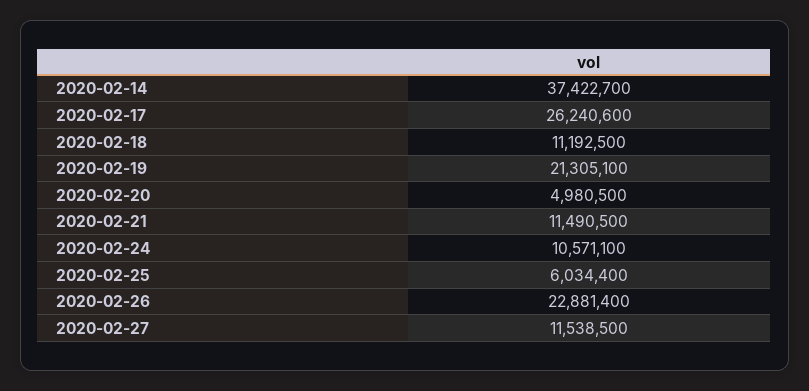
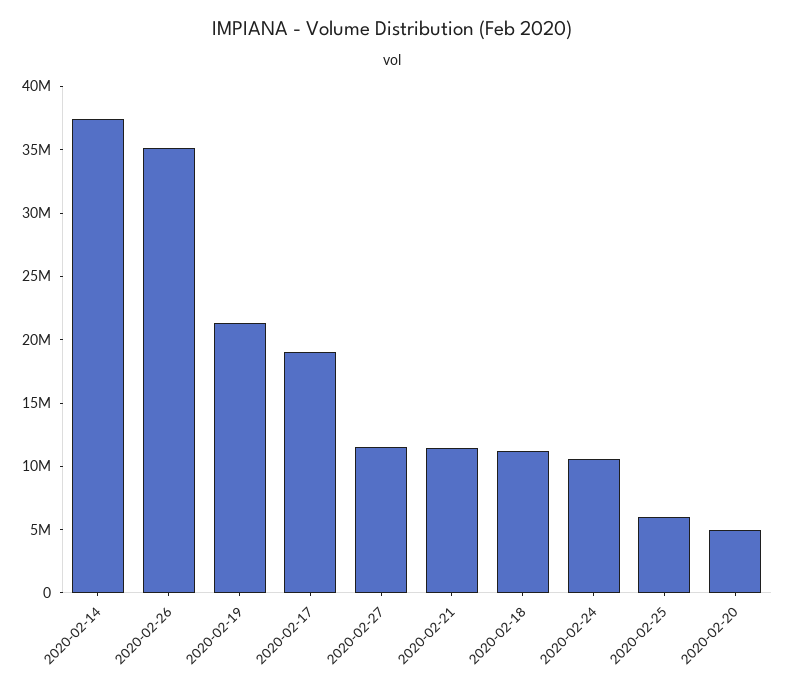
  {
    "2020-02-14": 37422700,
-   "2020-02-17": 26240600,
+   "2020-02-17": 19000000,
    "2020-02-18": 11192500,
    "2020-02-19": 21305100,
    "2020-02-20": 4980500,
    "2020-02-21": 11490500,
    "2020-02-24": 10571100,
    "2020-02-25": 6034400,
-   "2020-02-26": 22881400,
+   "2020-02-26": 35000000,
    "2020-02-27": 11538500
  }

